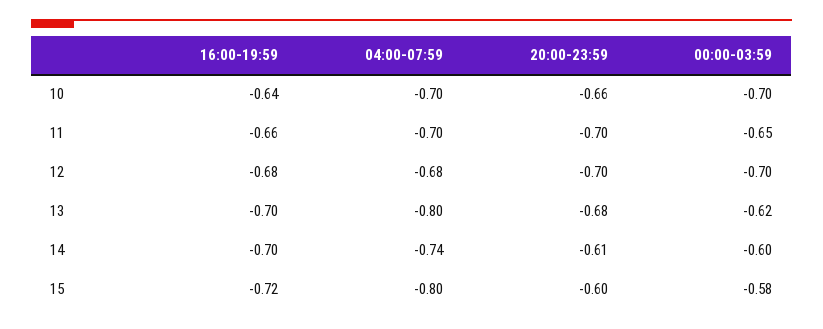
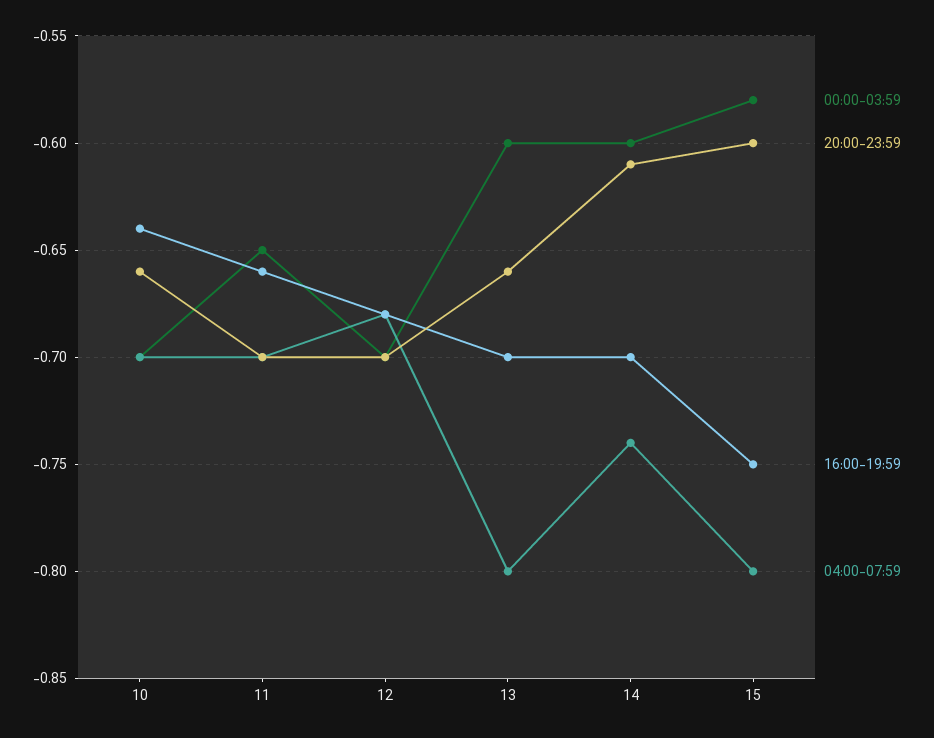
  {
    "16:00-19:59": {
      "10": -0.64,
      "11": -0.66,
      "12": -0.68,
      "13": -0.7,
      "14": -0.7,
-     "15": -0.72
+     "15": -0.75
    },
    "04:00-07:59": {
      "10": -0.7,
      "11": -0.7,
      "12": -0.68,
      "13": -0.8,
      "14": -0.74,
      "15": -0.8
    },
    "20:00-23:59": {
      "10": -0.66,
      "11": -0.7,
      "12": -0.7,
-     "13": -0.68,
+     "13": -0.66,
      "14": -0.61,
      "15": -0.6
    },
    "00:00-03:59": {
      "10": -0.7,
      "11": -0.65,
      "12": -0.7,
-     "13": -0.62,
+     "13": -0.6,
      "14": -0.6,
      "15": -0.58
    }
  }

